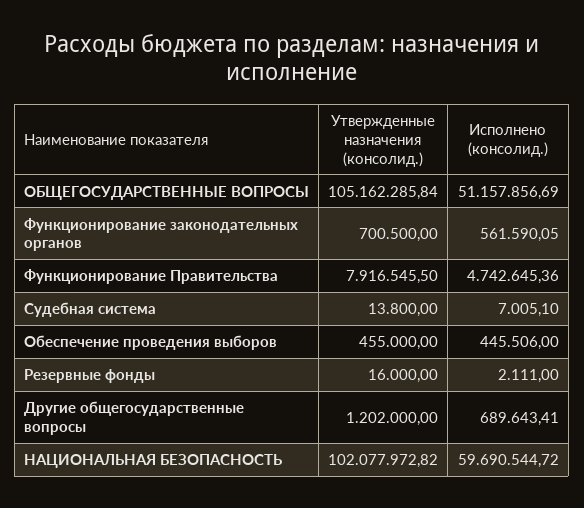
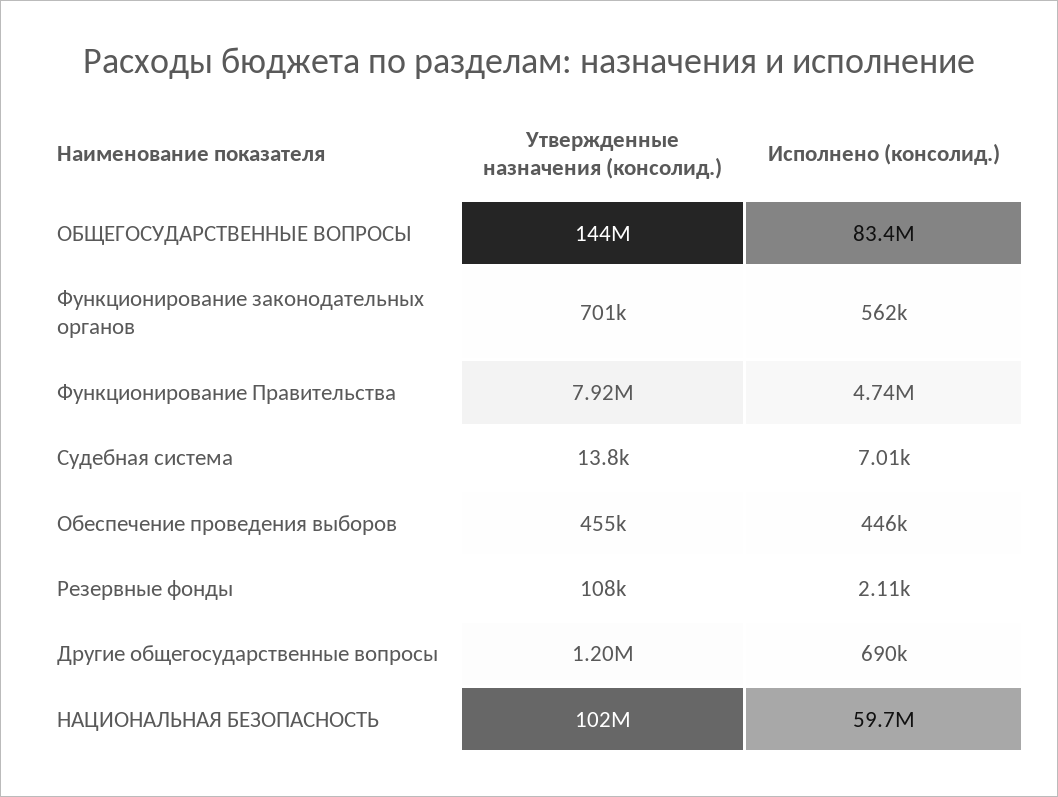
  {
    "Утвержденные назначения (консолид.)": {
-     "ОБЩЕГОСУДАРСТВЕННЫЕ ВОПРОСЫ": 105162285.84,
+     "ОБЩЕГОСУДАРСТВЕННЫЕ ВОПРОСЫ": 144000000,
      "Функционирование законодательных органов": 700500,
      "Функционирование Правительства": 7916545.5,
      "Судебная система": 13800,
      "Обеспечение проведения выборов": 455000,
-     "Резервные фонды": 16000,
+     "Резервные фонды": 108000,
      "Другие общегосударственные вопросы": 1202000,
      "НАЦИОНАЛЬНАЯ БЕЗОПАСНОСТЬ": 102077972.82
    },
    "Исполнено (консолид.)": {
-     "ОБЩЕГОСУДАРСТВЕННЫЕ ВОПРОСЫ": 51157856.69,
+     "ОБЩЕГОСУДАРСТВЕННЫЕ ВОПРОСЫ": 83400000,
      "Функционирование законодательных органов": 561590.05,
      "Функционирование Правительства": 4742645.36,
      "Судебная система": 7005.1,
      "Обеспечение проведения выборов": 445506,
      "Резервные фонды": 2111,
      "Другие общегосударственные вопросы": 689643.41,
      "НАЦИОНАЛЬНАЯ БЕЗОПАСНОСТЬ": 59690544.72
    }
  }

